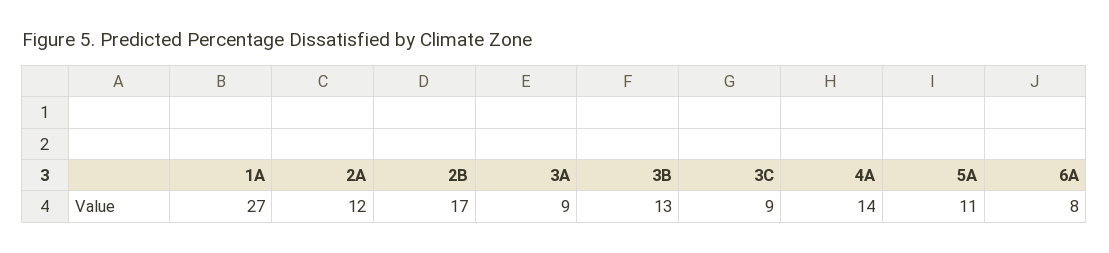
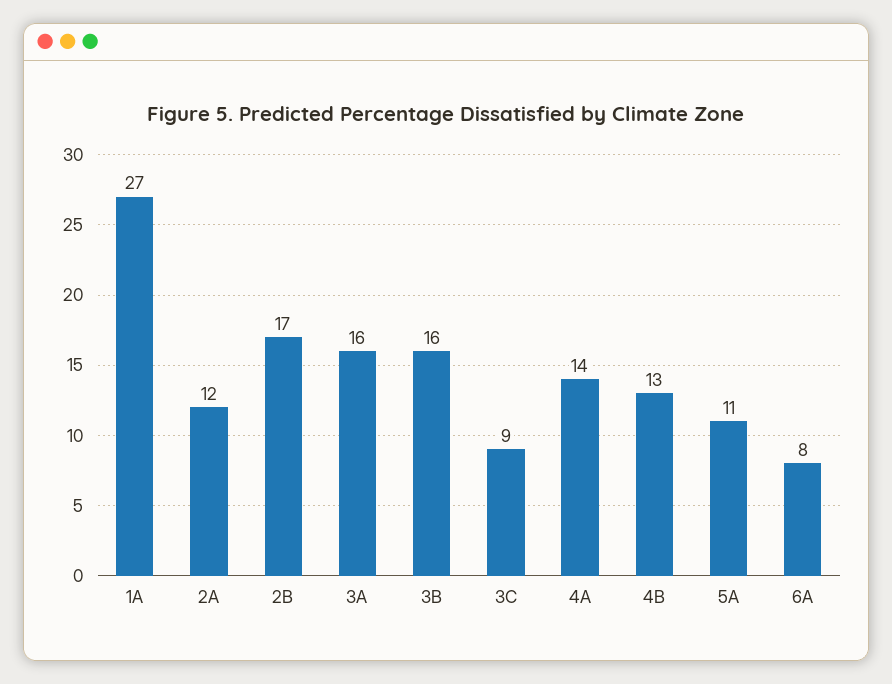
  {
    "1A": 27,
    "2A": 12,
    "2B": 17,
-   "3A": 9,
+   "3A": 16,
-   "3B": 13,
+   "3B": 16,
    "3C": 9,
    "4A": 14,
    "5A": 11,
-   "6A": 8
+   "6A": 8,
+   "4B": 13
  }

